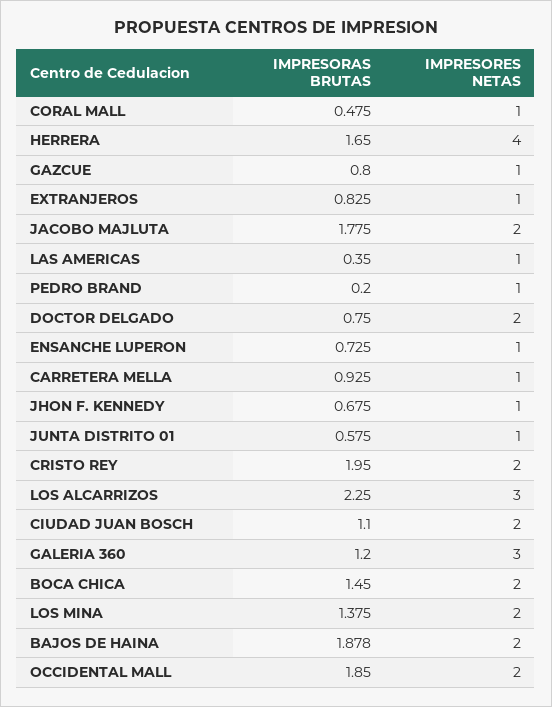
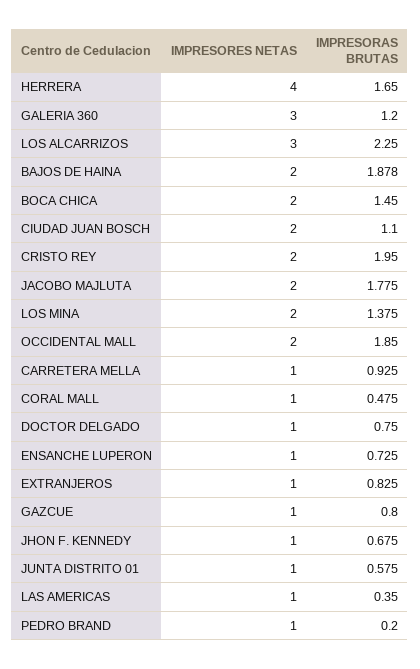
  {
    "IMPRESORAS BRUTAS": {
      "CORAL MALL": 0.475,
      "HERRERA": 1.65,
      "GAZCUE": 0.8,
      "EXTRANJEROS": 0.825,
      "JACOBO MAJLUTA": 1.775,
      "LAS AMERICAS": 0.35,
      "PEDRO BRAND": 0.2,
      "DOCTOR DELGADO": 0.75,
      "ENSANCHE LUPERON": 0.725,
      "CARRETERA MELLA": 0.925,
      "JHON F. KENNEDY": 0.675,
      "JUNTA DISTRITO 01": 0.575,
      "CRISTO REY": 1.95,
      "LOS ALCARRIZOS": 2.25,
      "CIUDAD JUAN BOSCH": 1.1,
      "GALERIA 360": 1.2,
      "BOCA CHICA": 1.45,
      "LOS MINA": 1.375,
      "BAJOS DE HAINA": 1.878,
      "OCCIDENTAL MALL": 1.85
    },
    "IMPRESORES NETAS": {
      "CORAL MALL": 1,
      "HERRERA": 4,
      "GAZCUE": 1,
      "EXTRANJEROS": 1,
      "JACOBO MAJLUTA": 2,
      "LAS AMERICAS": 1,
      "PEDRO BRAND": 1,
-     "DOCTOR DELGADO": 2,
+     "DOCTOR DELGADO": 1,
      "ENSANCHE LUPERON": 1,
      "CARRETERA MELLA": 1,
      "JHON F. KENNEDY": 1,
      "JUNTA DISTRITO 01": 1,
      "CRISTO REY": 2,
      "LOS ALCARRIZOS": 3,
      "CIUDAD JUAN BOSCH": 2,
      "GALERIA 360": 3,
      "BOCA CHICA": 2,
      "LOS MINA": 2,
      "BAJOS DE HAINA": 2,
      "OCCIDENTAL MALL": 2
    }
  }

